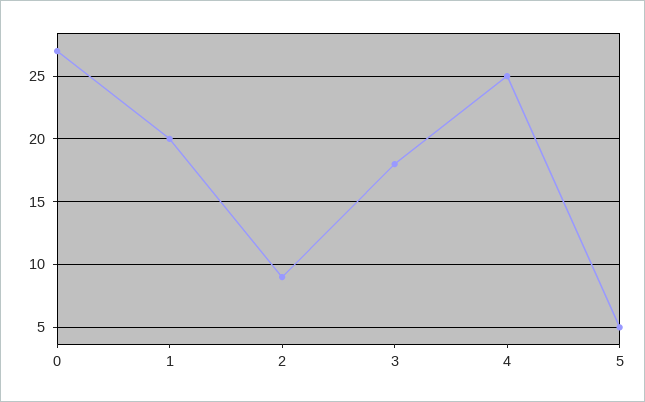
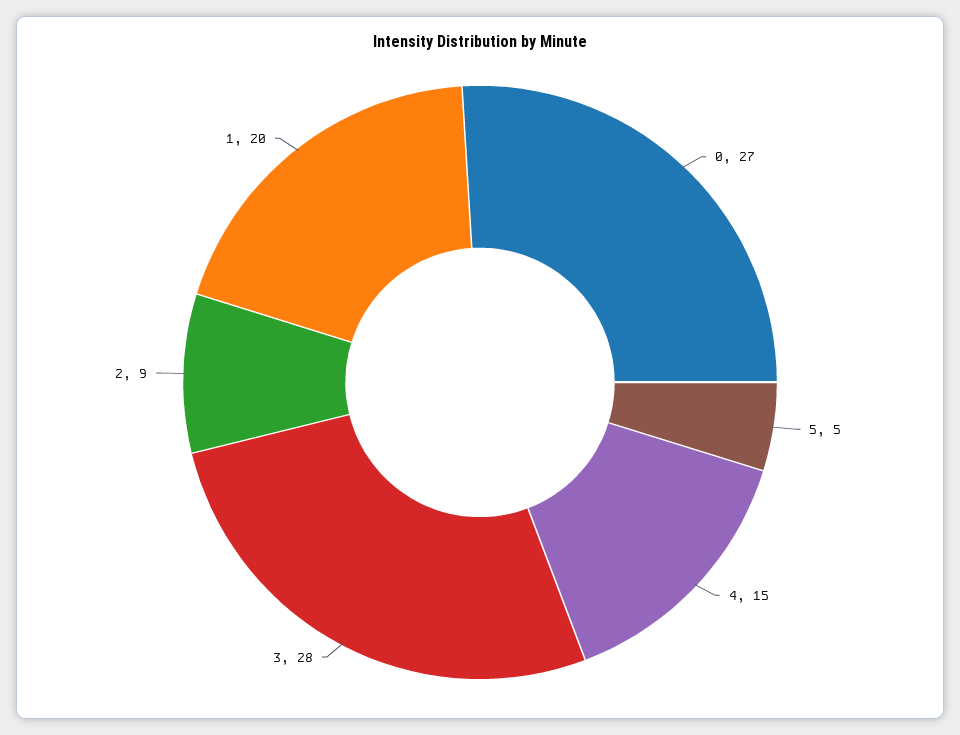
  {
    "0": 27,
    "1": 20,
    "2": 9,
-   "3": 18,
+   "3": 28,
-   "4": 25,
+   "4": 15,
    "5": 5
  }

